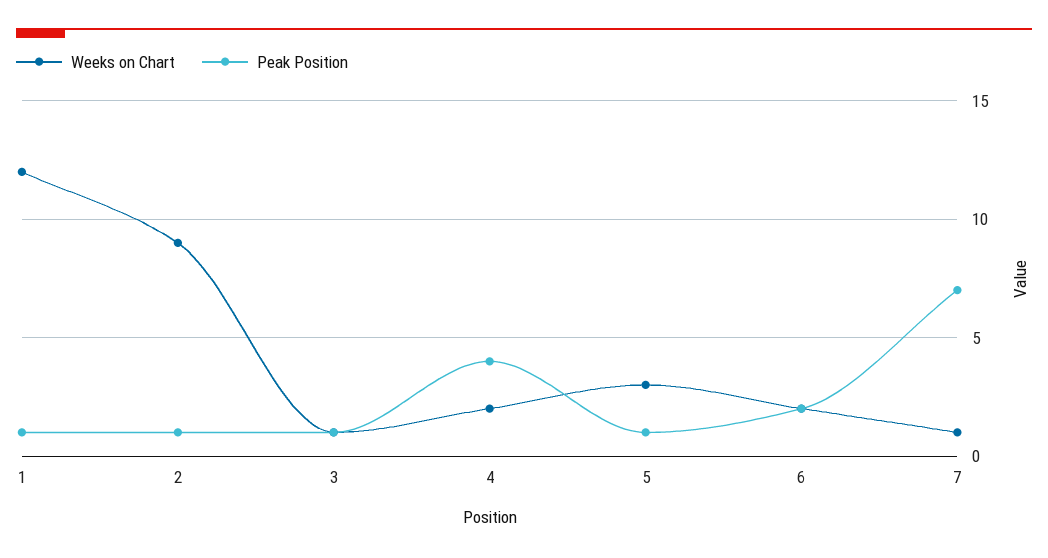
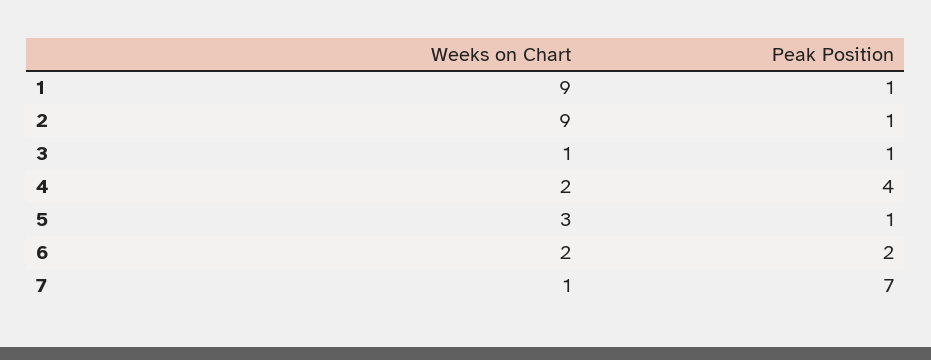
  {
    "Weeks on Chart": {
-     "1": 12,
+     "1": 9,
      "2": 9,
      "3": 1,
      "4": 2,
      "5": 3,
      "6": 2,
      "7": 1
    },
    "Peak Position": {
      "1": 1,
      "2": 1,
      "3": 1,
      "4": 4,
      "5": 1,
      "6": 2,
      "7": 7
    }
  }

